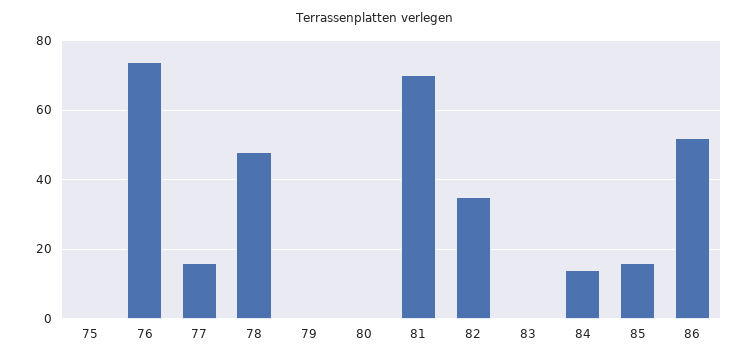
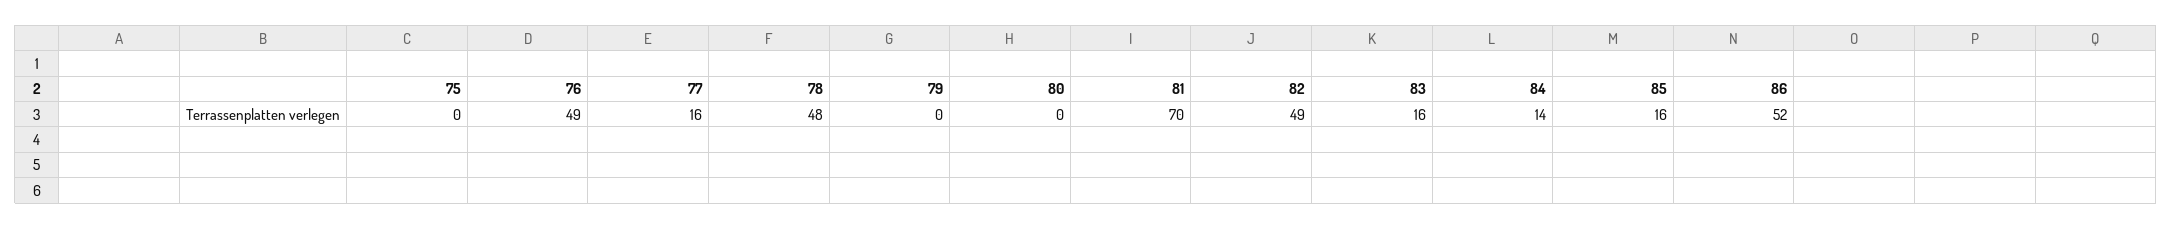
  {
    "75": 0,
-   "76": 75,
+   "76": 49,
    "77": 16,
    "78": 48,
    "79": 0,
    "80": 0,
    "81": 70,
-   "82": 35,
+   "82": 49,
-   "83": 0,
+   "83": 16,
    "84": 14,
    "85": 16,
    "86": 52
  }

